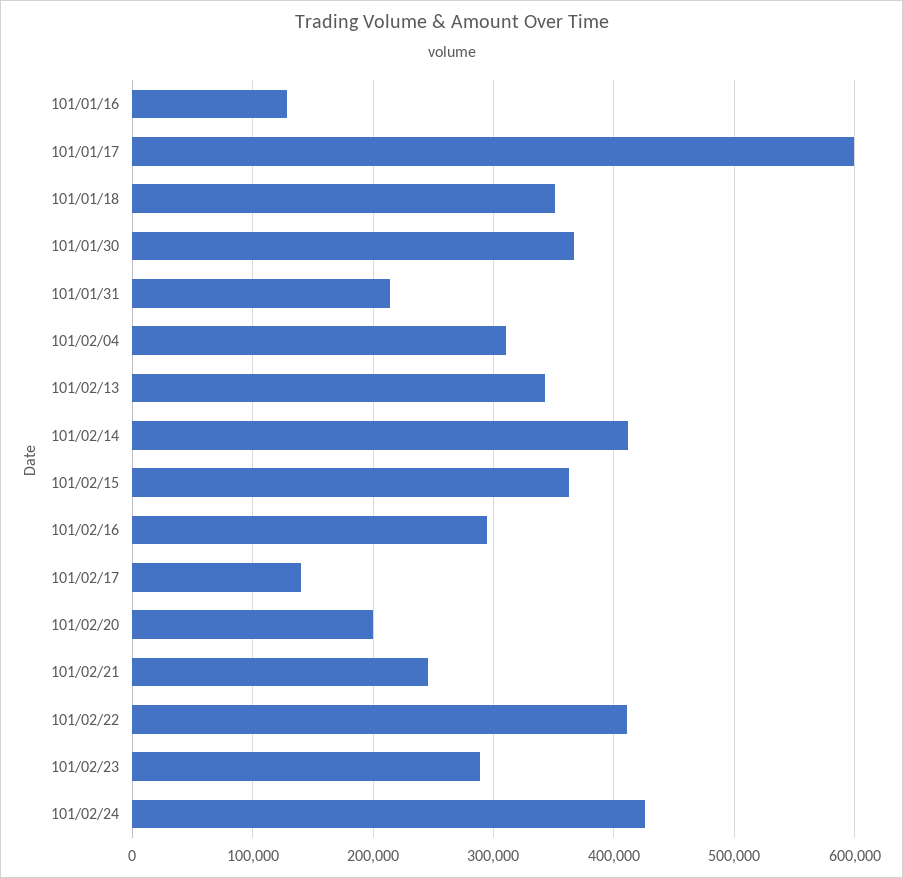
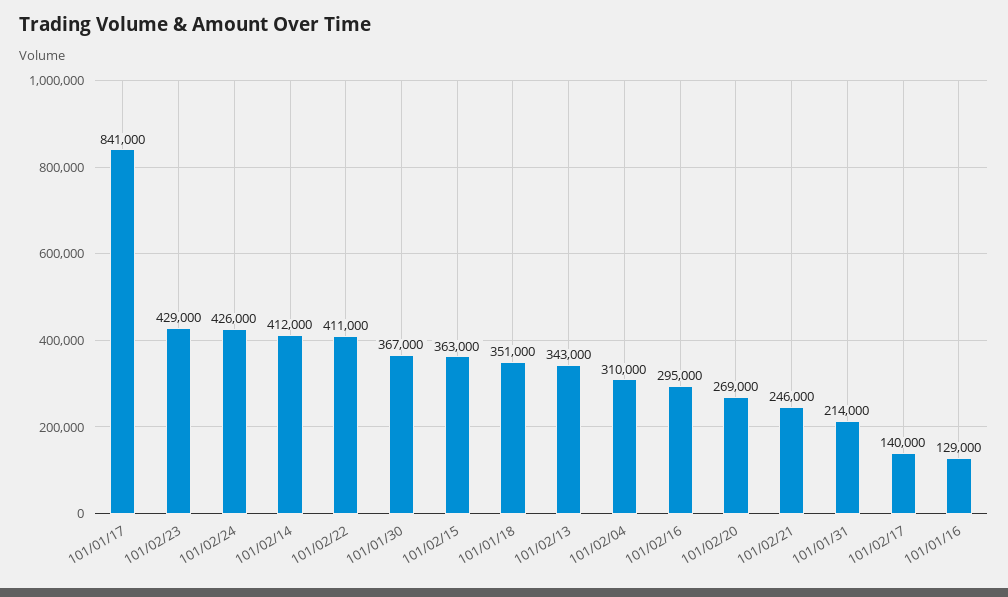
  {
    "101/01/16": 129000,
-   "101/01/17": 600000,
+   "101/01/17": 841000,
    "101/01/18": 351000,
    "101/01/30": 367000,
    "101/01/31": 214000,
    "101/02/04": 310000,
    "101/02/13": 343000,
    "101/02/14": 412000,
    "101/02/15": 363000,
    "101/02/16": 295000,
    "101/02/17": 140000,
-   "101/02/20": 200000,
+   "101/02/20": 269000,
    "101/02/21": 246000,
    "101/02/22": 411000,
-   "101/02/23": 290000,
+   "101/02/23": 429000,
    "101/02/24": 426000
  }

